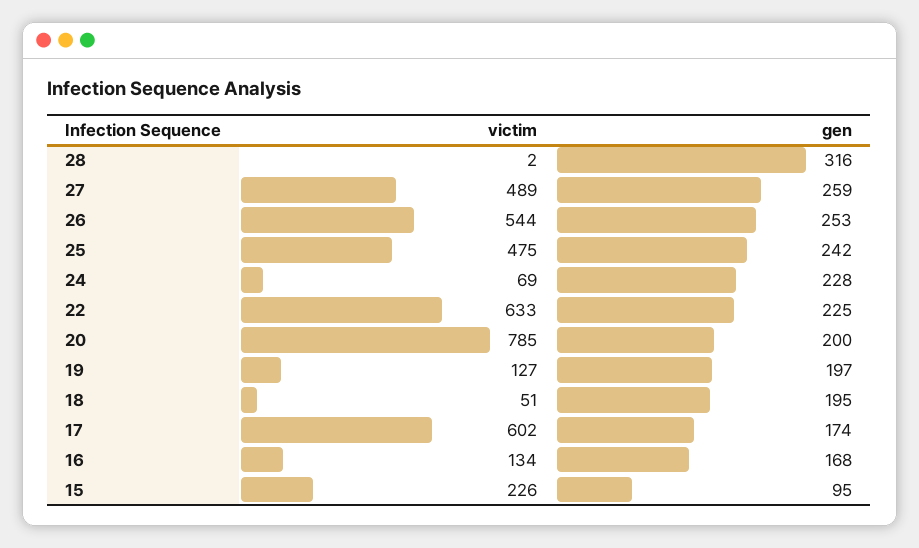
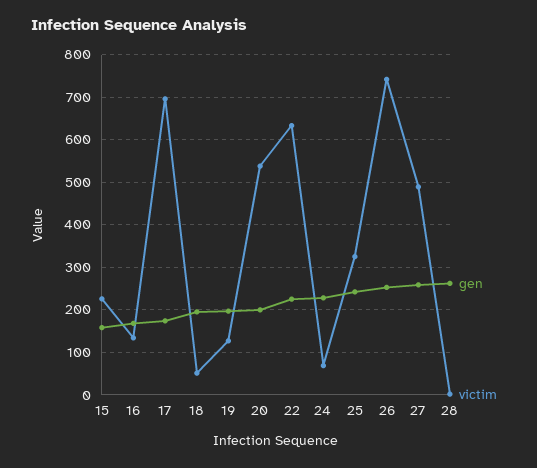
  {
    "victim": {
      "28": 2,
      "27": 489,
-     "26": 544,
+     "26": 740,
-     "25": 475,
+     "25": 320,
      "24": 69,
      "22": 633,
-     "20": 785,
+     "20": 540,
      "19": 127,
      "18": 51,
-     "17": 602,
+     "17": 700,
      "16": 134,
      "15": 226
    },
    "gen": {
-     "28": 316,
+     "28": 260,
      "27": 259,
      "26": 253,
      "25": 242,
      "24": 228,
      "22": 225,
      "20": 200,
      "19": 197,
      "18": 195,
      "17": 174,
      "16": 168,
-     "15": 95
+     "15": 160
    }
  }

